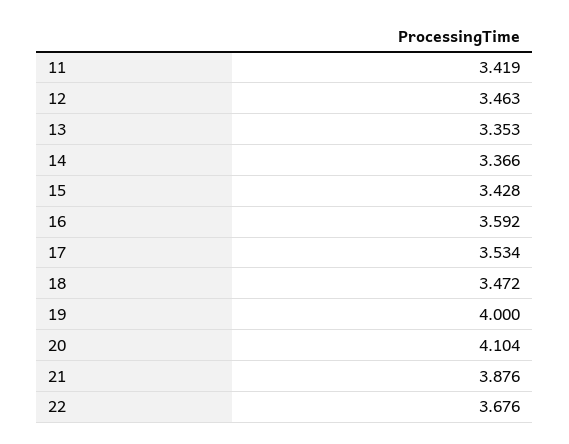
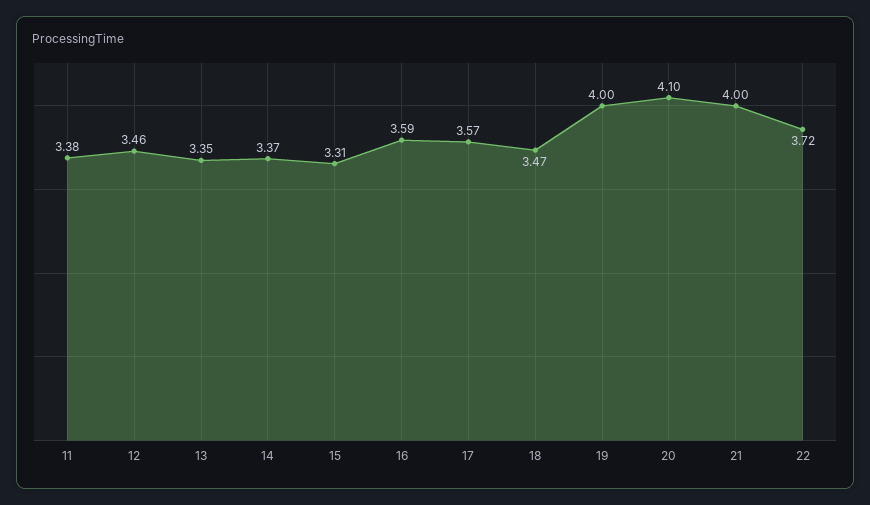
  {
-   "11": 3.419,
+   "11": 3.38,
    "12": 3.463,
    "13": 3.353,
    "14": 3.366,
-   "15": 3.428,
+   "15": 3.31,
    "16": 3.592,
-   "17": 3.534,
+   "17": 3.57,
    "18": 3.472,
    "19": 4,
    "20": 4.104,
-   "21": 3.876,
+   "21": 4,
-   "22": 3.676
+   "22": 3.72
  }

